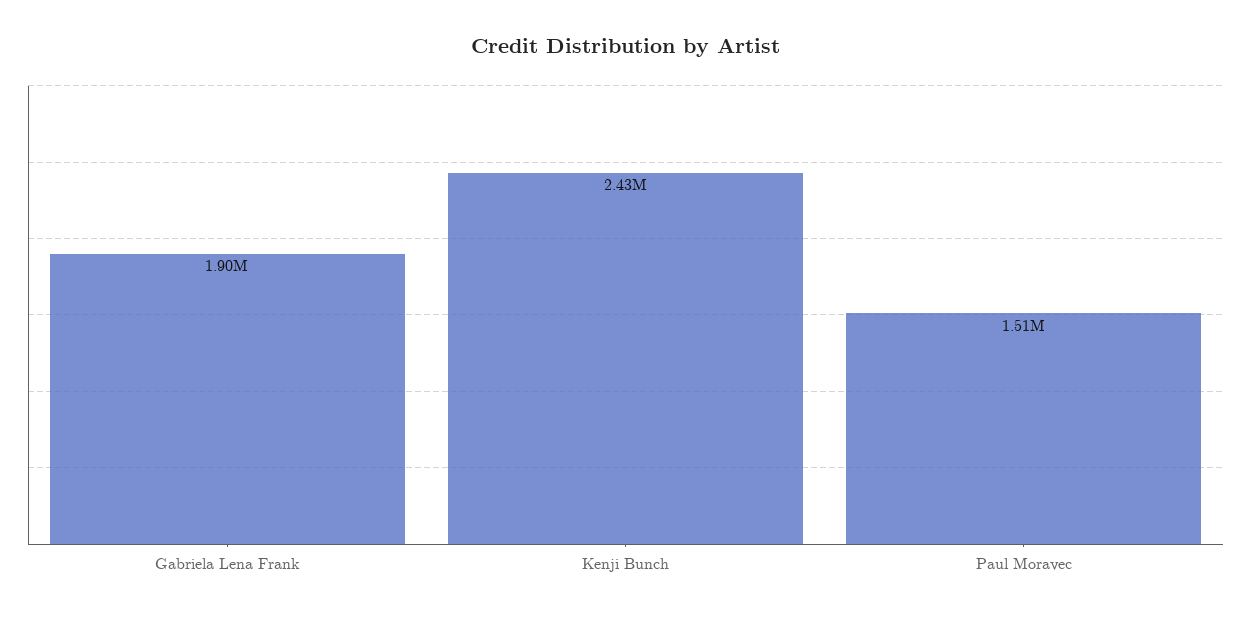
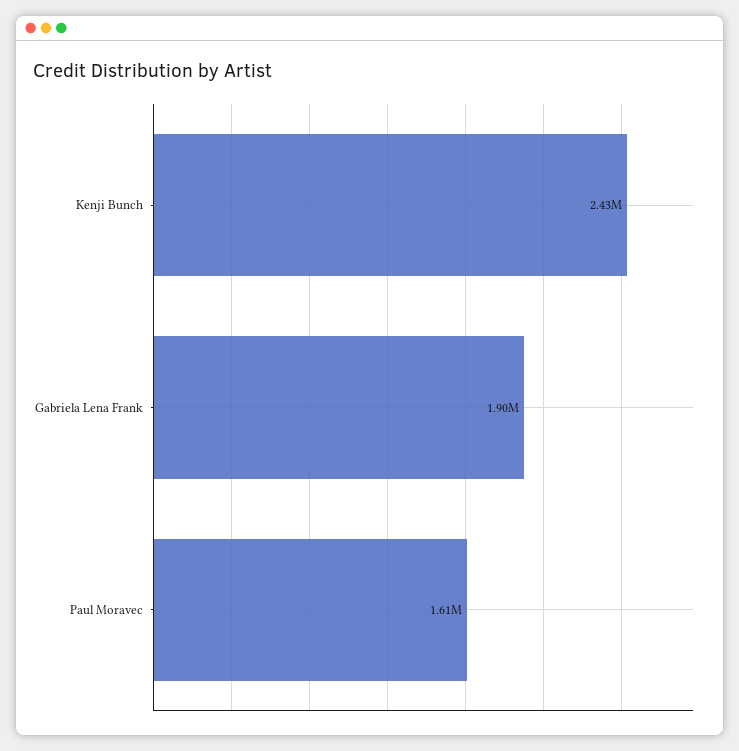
  {
    "Gabriela Lena Frank": 1900000,
    "Kenji Bunch": 2430000,
-   "Paul Moravec": 1510000
+   "Paul Moravec": 1610000
  }

